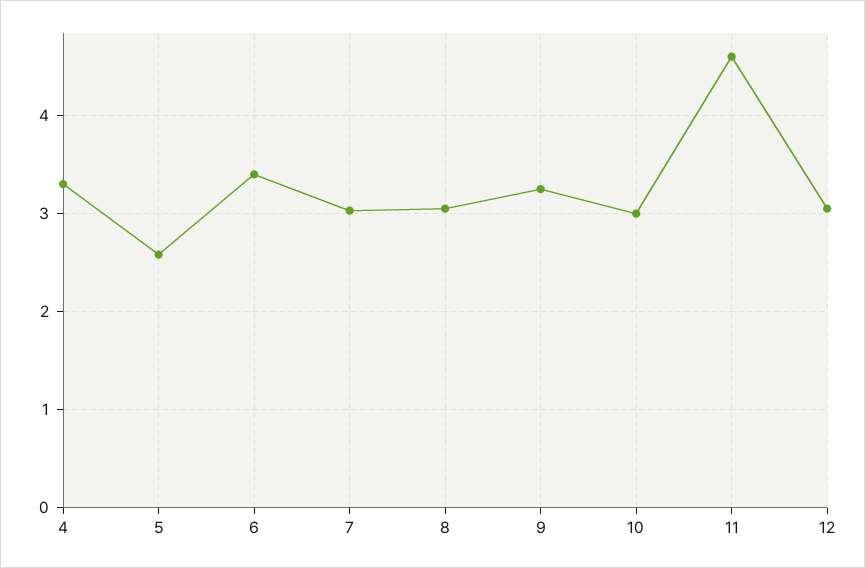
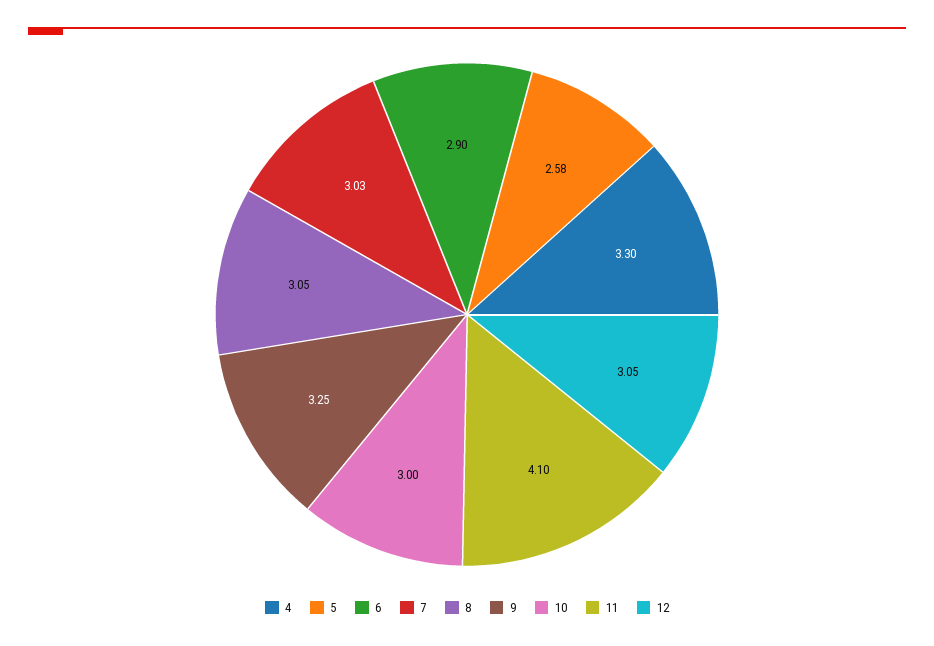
  {
    "4": 3.3,
    "5": 2.58,
-   "6": 3.4,
+   "6": 2.9,
    "7": 3.03,
    "8": 3.05,
    "9": 3.25,
    "10": 3,
-   "11": 4.6,
+   "11": 4.1,
    "12": 3.05
  }

